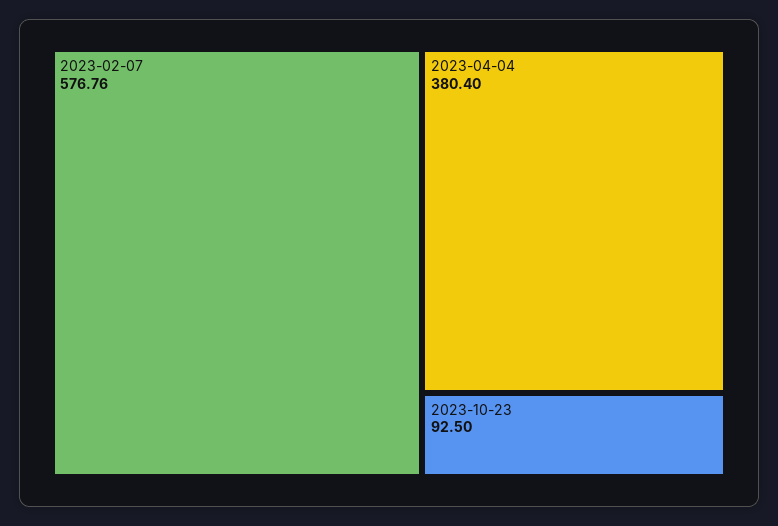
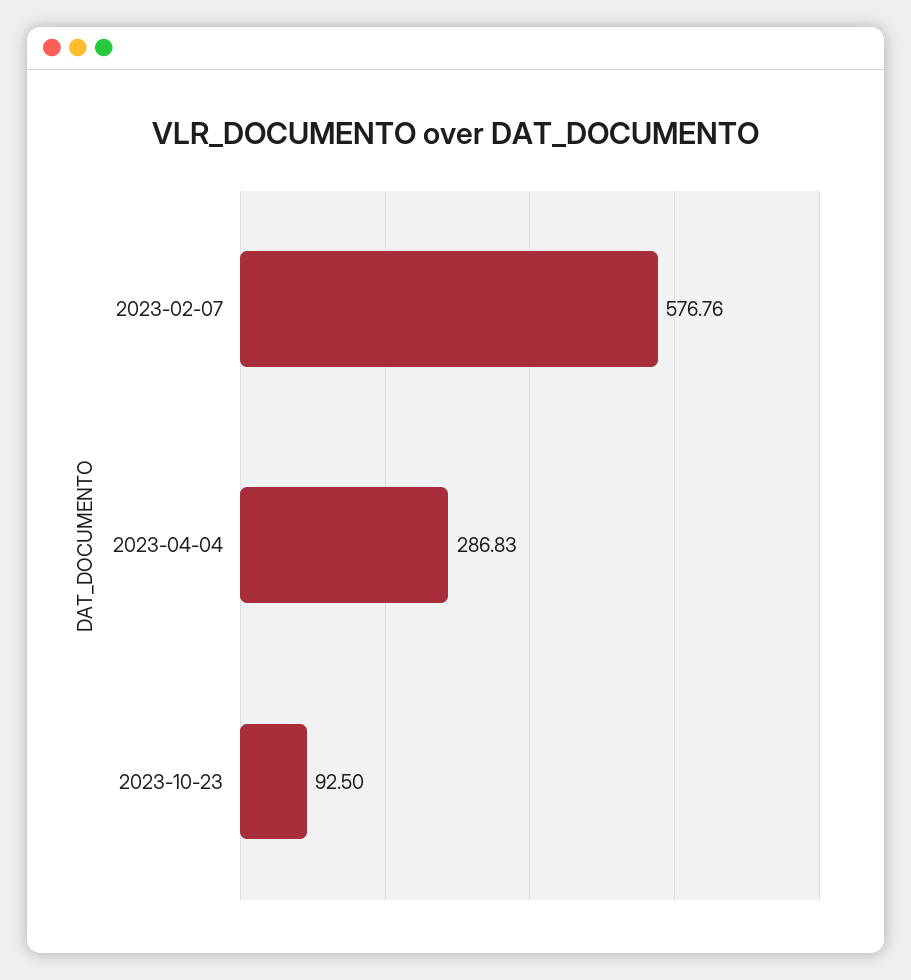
  {
    "2023-02-07": 576.76,
-   "2023-04-04": 380.4,
+   "2023-04-04": 286.83,
    "2023-10-23": 92.5
  }

